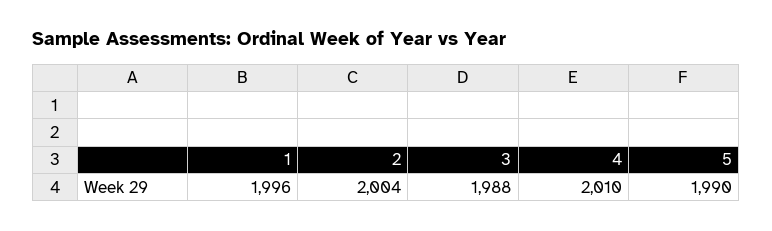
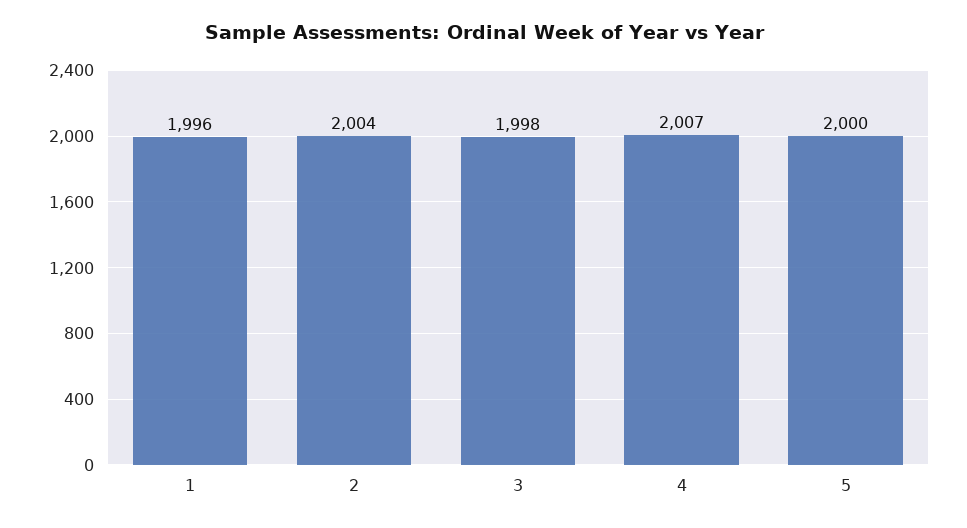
  {
    "1": 1996,
    "2": 2004,
-   "3": 1988,
+   "3": 1998,
-   "4": 2010,
+   "4": 2007,
-   "5": 1990
+   "5": 2000
  }

